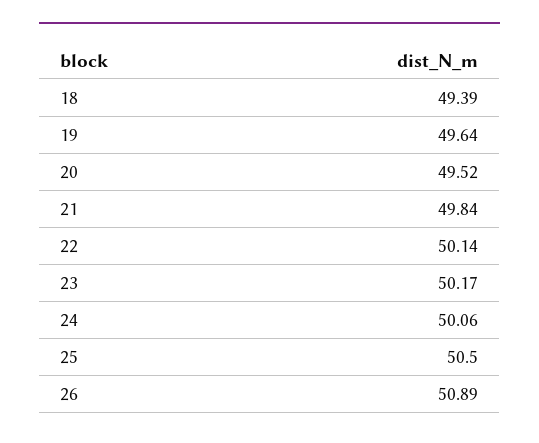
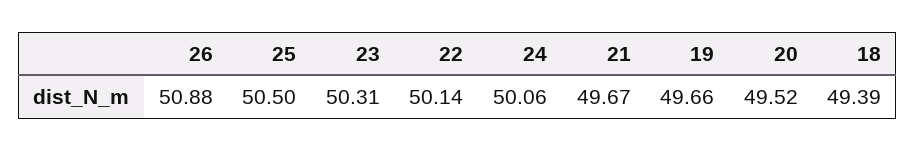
  {
    "18": 49.39,
-   "19": 49.64,
+   "19": 49.66,
    "20": 49.52,
-   "21": 49.84,
+   "21": 49.67,
    "22": 50.14,
-   "23": 50.17,
+   "23": 50.31,
    "24": 50.06,
    "25": 50.5,
-   "26": 50.89
+   "26": 50.88
  }

